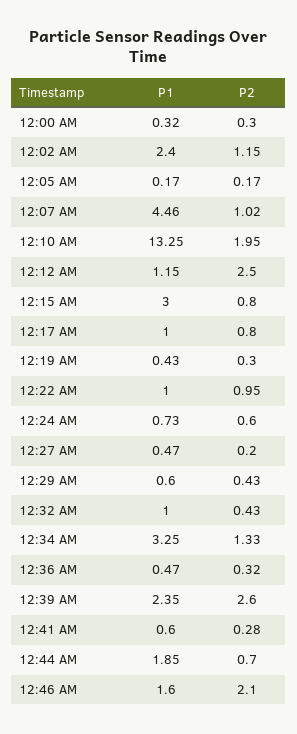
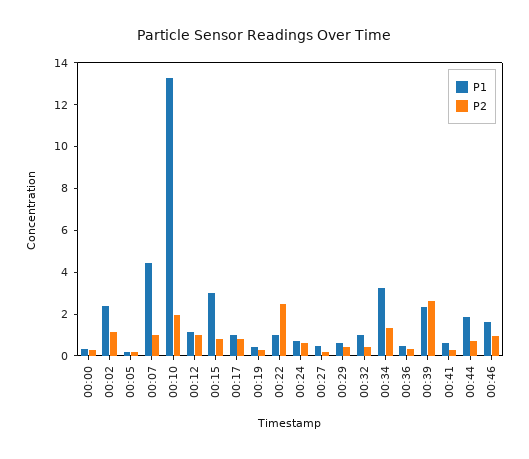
  {
    "P1": {
      "12:00 AM": 0.32,
      "12:02 AM": 2.4,
      "12:05 AM": 0.17,
      "12:07 AM": 4.46,
      "12:10 AM": 13.25,
      "12:12 AM": 1.15,
      "12:15 AM": 3,
      "12:17 AM": 1,
      "12:19 AM": 0.43,
      "12:22 AM": 1,
      "12:24 AM": 0.73,
      "12:27 AM": 0.47,
      "12:29 AM": 0.6,
      "12:32 AM": 1,
      "12:34 AM": 3.25,
      "12:36 AM": 0.47,
      "12:39 AM": 2.35,
      "12:41 AM": 0.6,
      "12:44 AM": 1.85,
      "12:46 AM": 1.6
    },
    "P2": {
      "12:00 AM": 0.3,
      "12:02 AM": 1.15,
      "12:05 AM": 0.17,
      "12:07 AM": 1.02,
      "12:10 AM": 1.95,
-     "12:12 AM": 2.5,
+     "12:12 AM": 1,
      "12:15 AM": 0.8,
      "12:17 AM": 0.8,
      "12:19 AM": 0.3,
-     "12:22 AM": 0.95,
+     "12:22 AM": 2.5,
      "12:24 AM": 0.6,
      "12:27 AM": 0.2,
      "12:29 AM": 0.43,
      "12:32 AM": 0.43,
      "12:34 AM": 1.33,
      "12:36 AM": 0.32,
      "12:39 AM": 2.6,
      "12:41 AM": 0.28,
      "12:44 AM": 0.7,
-     "12:46 AM": 2.1
+     "12:46 AM": 1
    }
  }

